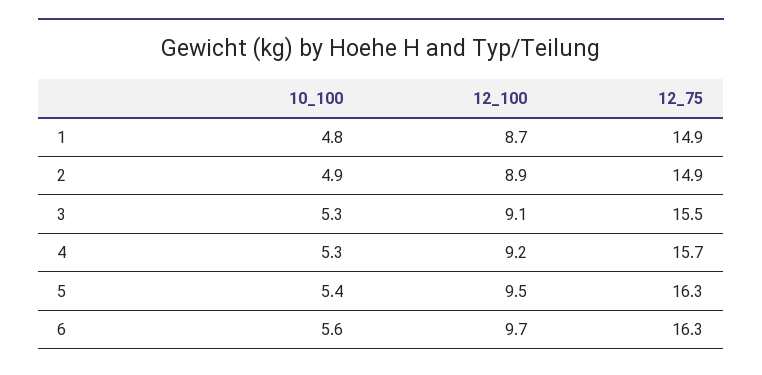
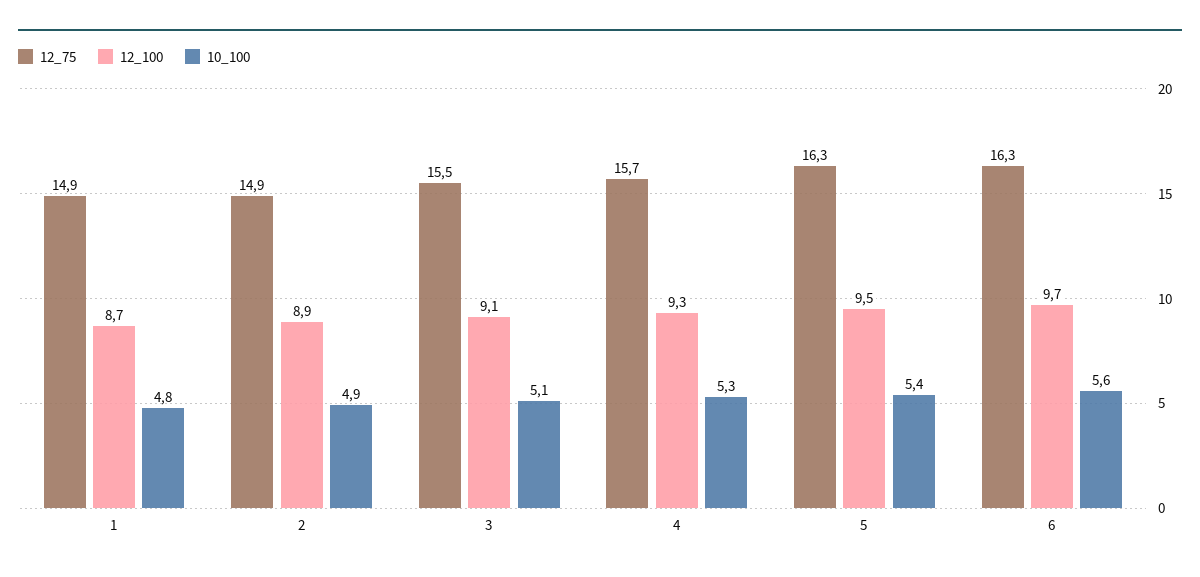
  {
    "10_100": {
      "1": 4.8,
      "2": 4.9,
-     "3": 5.3,
+     "3": 5.1,
      "4": 5.3,
      "5": 5.4,
      "6": 5.6
    },
    "12_100": {
      "1": 8.7,
      "2": 8.9,
      "3": 9.1,
-     "4": 9.2,
+     "4": 9.3,
      "5": 9.5,
      "6": 9.7
    },
    "12_75": {
      "1": 14.9,
      "2": 14.9,
      "3": 15.5,
      "4": 15.7,
      "5": 16.3,
      "6": 16.3
    }
  }

